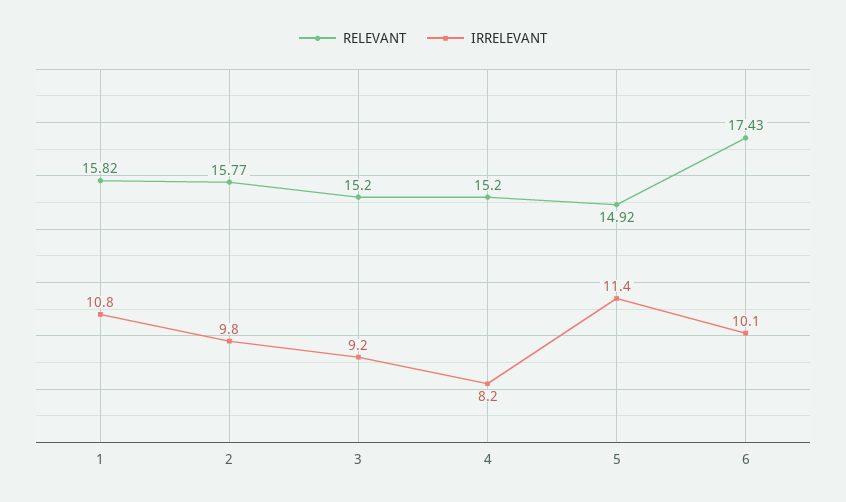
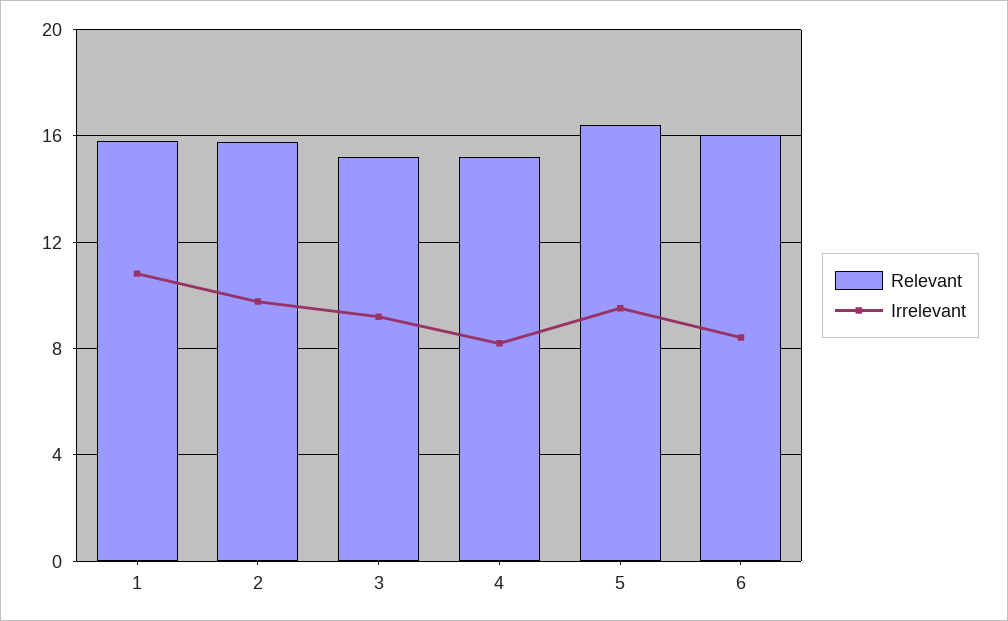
  {
    "RELEVANT": {
      "1": 15.82,
      "2": 15.77,
      "3": 15.2,
      "4": 15.2,
-     "5": 14.92,
+     "5": 16.5,
-     "6": 17.43
+     "6": 16
    },
    "IRRELEVANT": {
      "1": 10.8,
      "2": 9.8,
      "3": 9.2,
      "4": 8.2,
-     "5": 11.4,
+     "5": 9.5,
-     "6": 10.1
+     "6": 8.5
    }
  }

